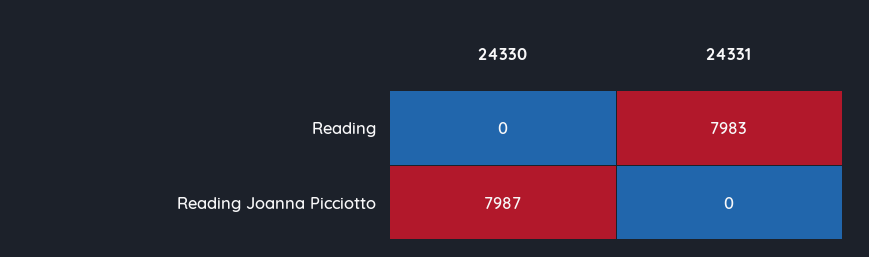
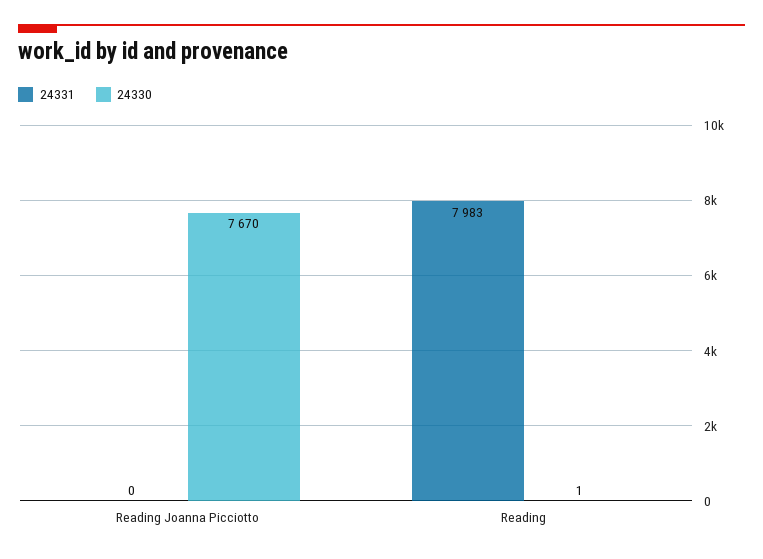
  {
    "24330": {
-     "Reading": 0,
+     "Reading": 1,
-     "Reading Joanna Picciotto": 7987
+     "Reading Joanna Picciotto": 7670
    },
    "24331": {
      "Reading": 7983,
      "Reading Joanna Picciotto": 0
    }
  }

